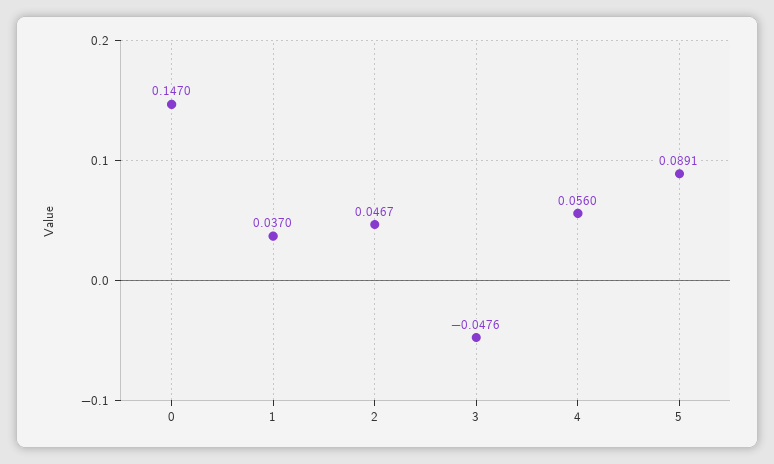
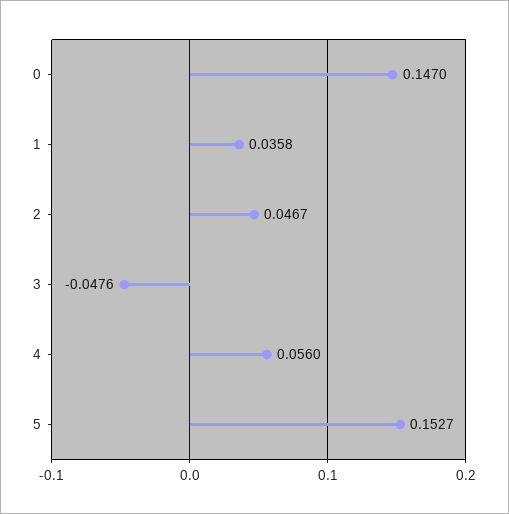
  {
    "0": 0.147,
-   "1": 0.037,
+   "1": 0.0358,
    "2": 0.0467,
    "3": -0.0476,
    "4": 0.056,
-   "5": 0.0891
+   "5": 0.1527
  }

